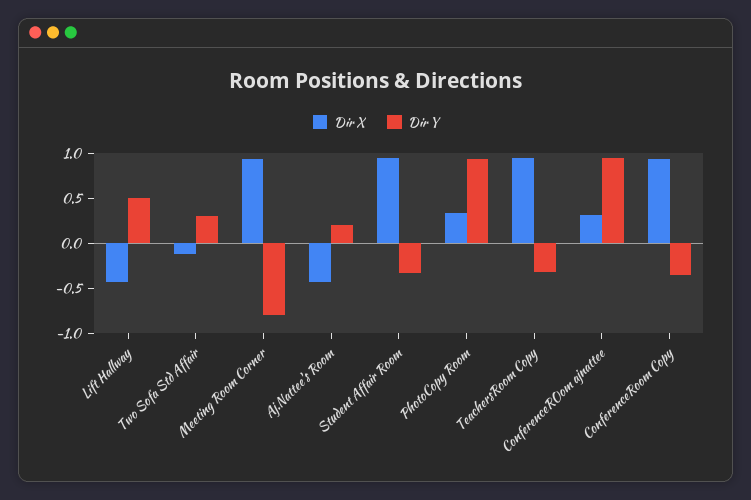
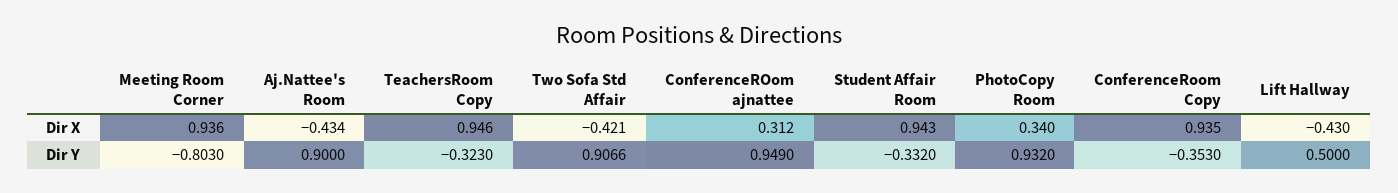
  {
    "Dir X": {
      "Lift Hallway": -0.43,
-     "Two Sofa Std Affair": -0.1,
+     "Two Sofa Std Affair": -0.421,
      "Meeting Room Corner": 0.936,
      "Aj.Nattee's Room": -0.434,
      "Student Affair Room": 0.943,
      "PhotoCopy Room": 0.34,
      "TeachersRoom Copy": 0.946,
      "ConferenceROom ajnattee": 0.312,
      "ConferenceRoom Copy": 0.935
    },
    "Dir Y": {
      "Lift Hallway": 0.5,
-     "Two Sofa Std Affair": 0.3,
+     "Two Sofa Std Affair": 0.9066,
      "Meeting Room Corner": -0.803,
-     "Aj.Nattee's Room": 0.2,
+     "Aj.Nattee's Room": 0.9,
      "Student Affair Room": -0.332,
      "PhotoCopy Room": 0.932,
      "TeachersRoom Copy": -0.323,
      "ConferenceROom ajnattee": 0.949,
      "ConferenceRoom Copy": -0.353
    }
  }

